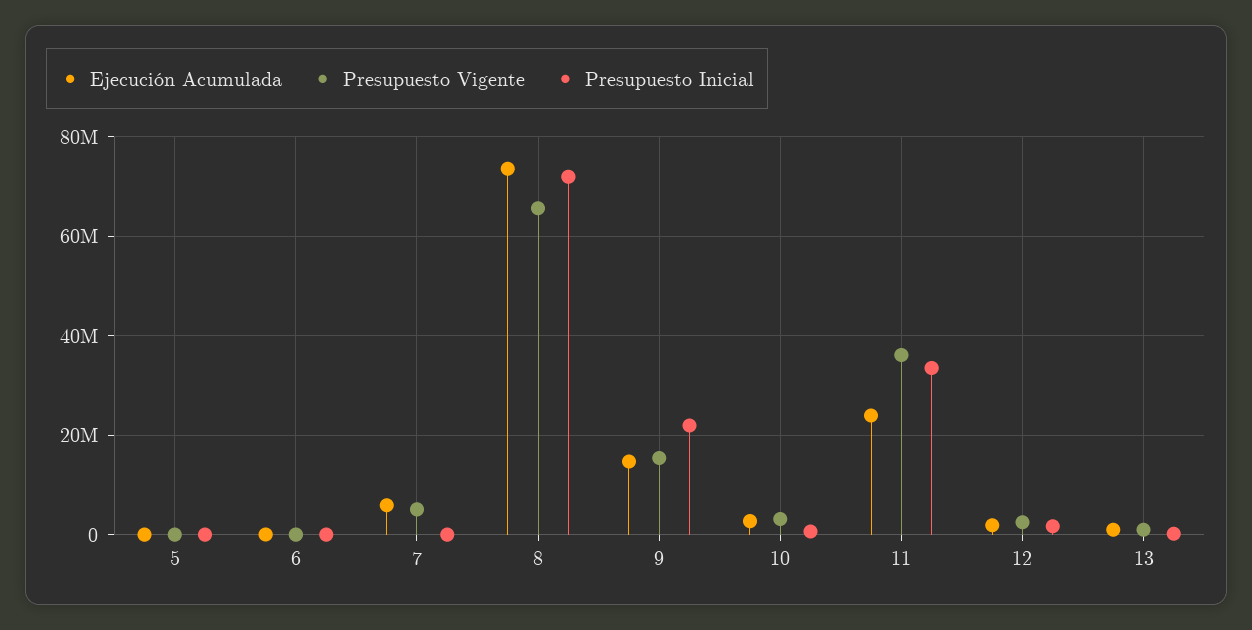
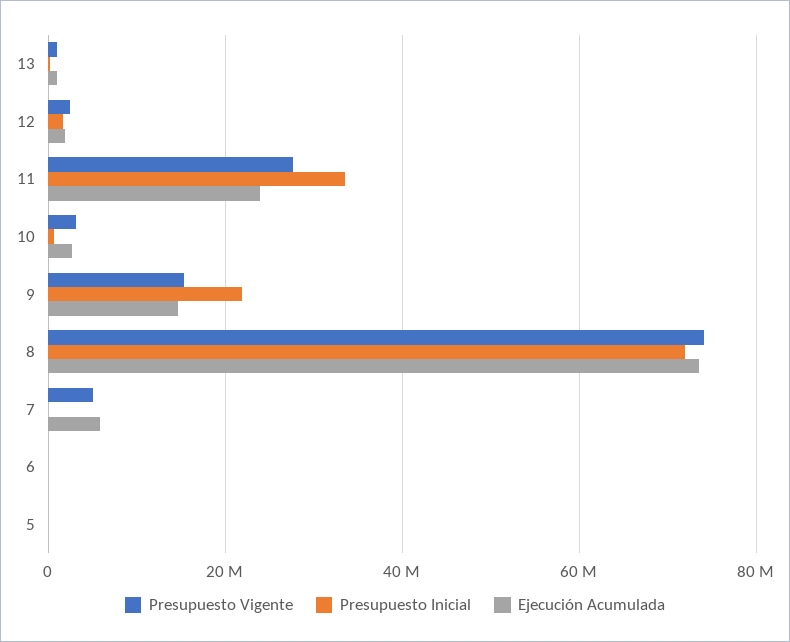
  {
    "Ejecución Acumulada": {
      "5": 0,
      "6": 0,
      "7": 6000000,
      "8": 74000000,
      "9": 14000000,
      "10": 2000000,
      "11": 24000000,
      "12": 2000000,
      "13": 0
    },
    "Presupuesto Vigente": {
      "5": 0,
      "6": 0,
      "7": 6000000,
-     "8": 66000000,
+     "8": 74000000,
      "9": 16000000,
      "10": 4000000,
-     "11": 36000000,
+     "11": 28000000,
      "12": 2000000,
      "13": 0
    },
    "Presupuesto Inicial": {
      "5": 0,
      "6": 0,
      "7": 0,
      "8": 72000000,
      "9": 22000000,
      "10": 0,
      "11": 34000000,
      "12": 2000000,
      "13": 0
    }
  }

